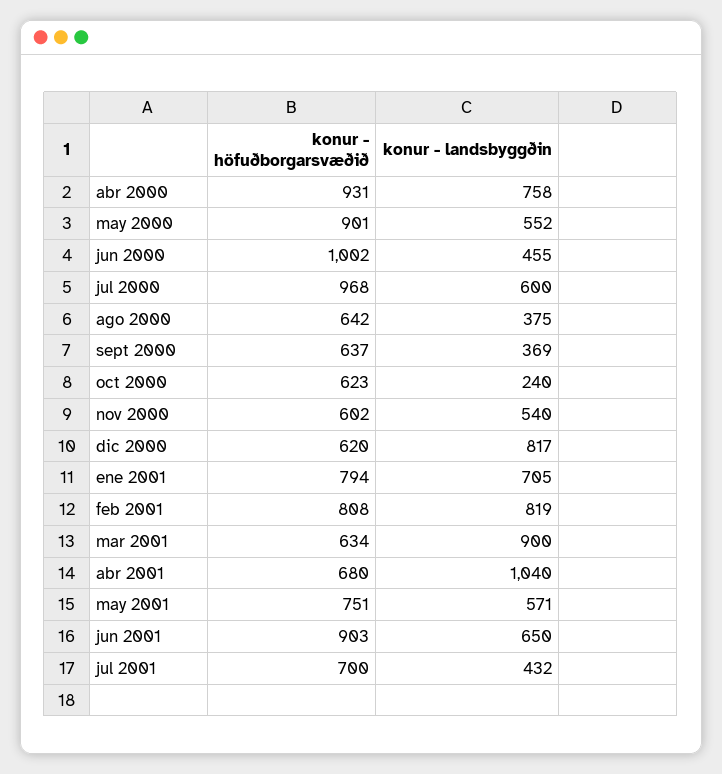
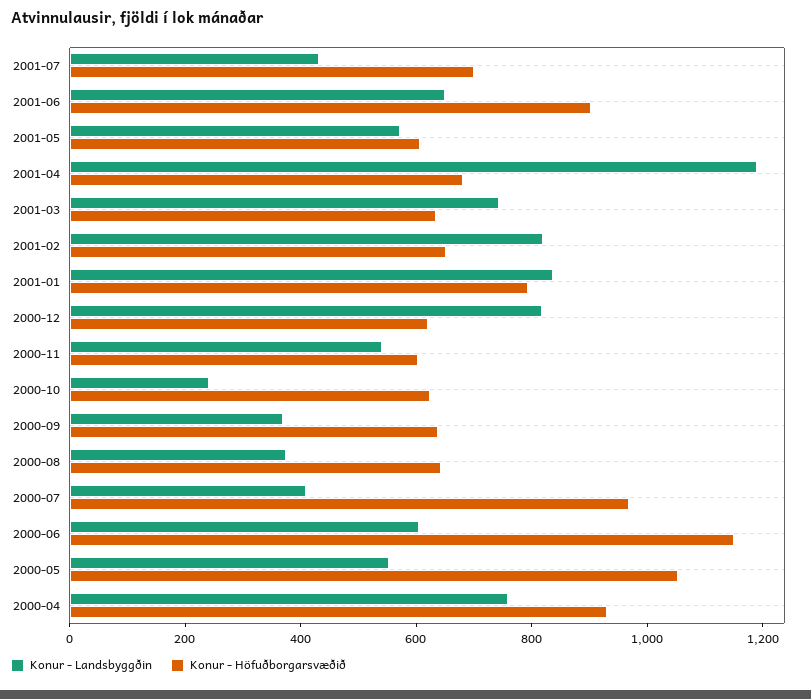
  {
    "konur - höfuðborgarsvæðið": {
      "abr 2000": 931,
-     "may 2000": 901,
+     "may 2000": 1050,
-     "jun 2000": 1002,
+     "jun 2000": 1150,
      "jul 2000": 968,
      "ago 2000": 642,
      "sept 2000": 637,
      "oct 2000": 623,
      "nov 2000": 602,
      "dic 2000": 620,
      "ene 2001": 794,
-     "feb 2001": 808,
+     "feb 2001": 650,
      "mar 2001": 634,
      "abr 2001": 680,
-     "may 2001": 751,
+     "may 2001": 600,
      "jun 2001": 903,
      "jul 2001": 700
    },
    "konur - landsbyggðin": {
      "abr 2000": 758,
      "may 2000": 552,
-     "jun 2000": 455,
+     "jun 2000": 600,
-     "jul 2000": 600,
+     "jul 2000": 400,
      "ago 2000": 375,
      "sept 2000": 369,
      "oct 2000": 240,
      "nov 2000": 540,
      "dic 2000": 817,
-     "ene 2001": 705,
+     "ene 2001": 850,
      "feb 2001": 819,
-     "mar 2001": 900,
+     "mar 2001": 750,
-     "abr 2001": 1040,
+     "abr 2001": 1200,
      "may 2001": 571,
      "jun 2001": 650,
      "jul 2001": 432
    }
  }

